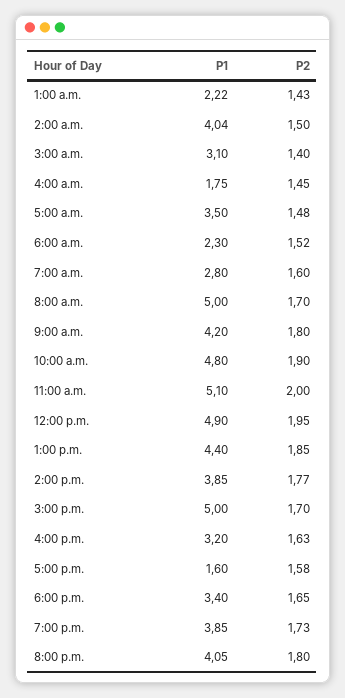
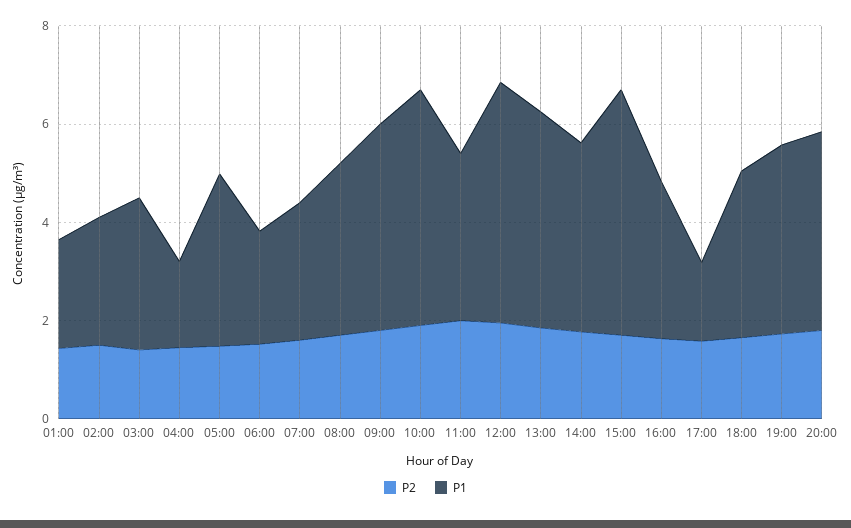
  {
    "P1": {
      "1:00 a.m.": 2.22,
-     "2:00 a.m.": 4.04,
+     "2:00 a.m.": 2.5,
      "3:00 a.m.": 3.1,
      "4:00 a.m.": 1.75,
      "5:00 a.m.": 3.5,
      "6:00 a.m.": 2.3,
      "7:00 a.m.": 2.8,
-     "8:00 a.m.": 5,
+     "8:00 a.m.": 3.5,
      "9:00 a.m.": 4.2,
      "10:00 a.m.": 4.8,
-     "11:00 a.m.": 5.1,
+     "11:00 a.m.": 3.5,
      "12:00 p.m.": 4.9,
      "1:00 p.m.": 4.4,
      "2:00 p.m.": 3.85,
      "3:00 p.m.": 5,
      "4:00 p.m.": 3.2,
      "5:00 p.m.": 1.6,
      "6:00 p.m.": 3.4,
      "7:00 p.m.": 3.85,
      "8:00 p.m.": 4.05
    },
    "P2": {
      "1:00 a.m.": 1.43,
      "2:00 a.m.": 1.5,
      "3:00 a.m.": 1.4,
      "4:00 a.m.": 1.45,
      "5:00 a.m.": 1.48,
      "6:00 a.m.": 1.52,
      "7:00 a.m.": 1.6,
      "8:00 a.m.": 1.7,
      "9:00 a.m.": 1.8,
      "10:00 a.m.": 1.9,
      "11:00 a.m.": 2,
      "12:00 p.m.": 1.95,
      "1:00 p.m.": 1.85,
      "2:00 p.m.": 1.77,
      "3:00 p.m.": 1.7,
      "4:00 p.m.": 1.63,
      "5:00 p.m.": 1.58,
      "6:00 p.m.": 1.65,
      "7:00 p.m.": 1.73,
      "8:00 p.m.": 1.8
    }
  }

